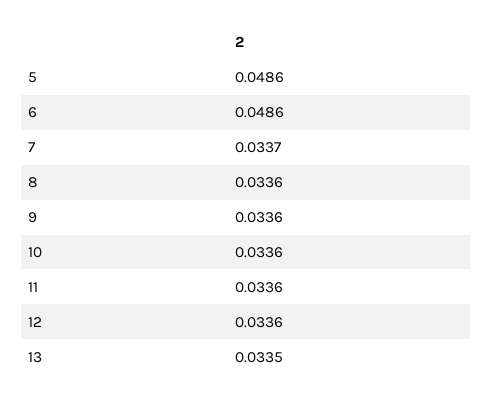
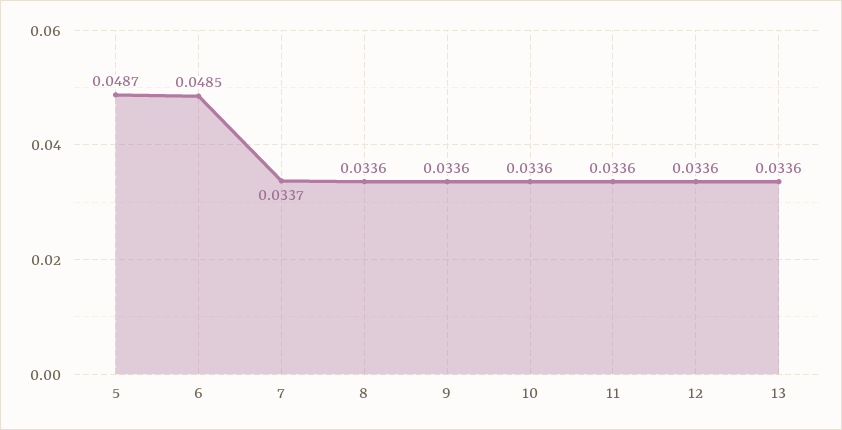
  {
-   "5": 0.0486,
+   "5": 0.0487,
-   "6": 0.0486,
+   "6": 0.0485,
    "7": 0.0337,
    "8": 0.0336,
    "9": 0.0336,
    "10": 0.0336,
    "11": 0.0336,
    "12": 0.0336,
-   "13": 0.0335
+   "13": 0.0336
  }

